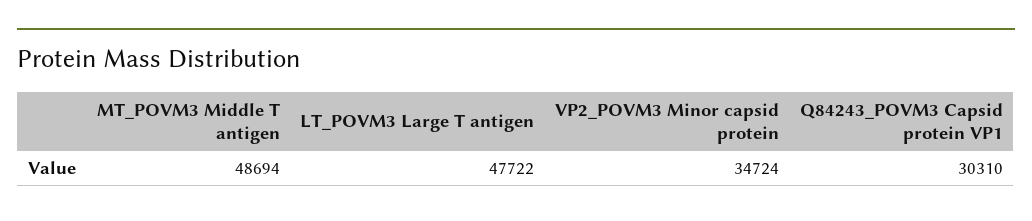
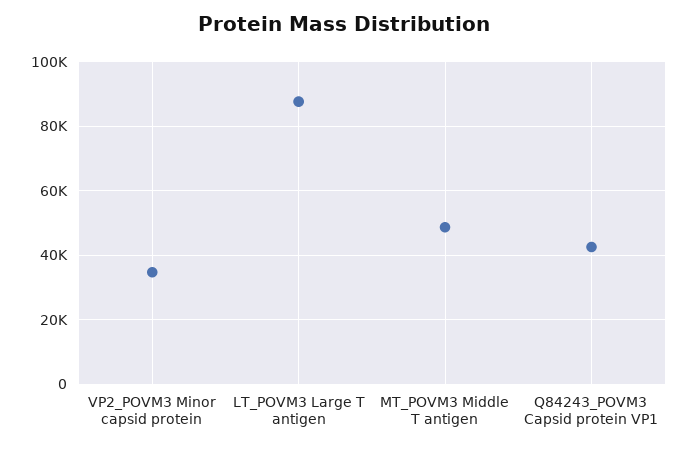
  {
    "MT_POVM3 Middle T antigen": 48694,
-   "LT_POVM3 Large T antigen": 47722,
+   "LT_POVM3 Large T antigen": 88000,
    "VP2_POVM3 Minor capsid protein": 34724,
-   "Q84243_POVM3 Capsid protein VP1": 30310
+   "Q84243_POVM3 Capsid protein VP1": 42000
  }

